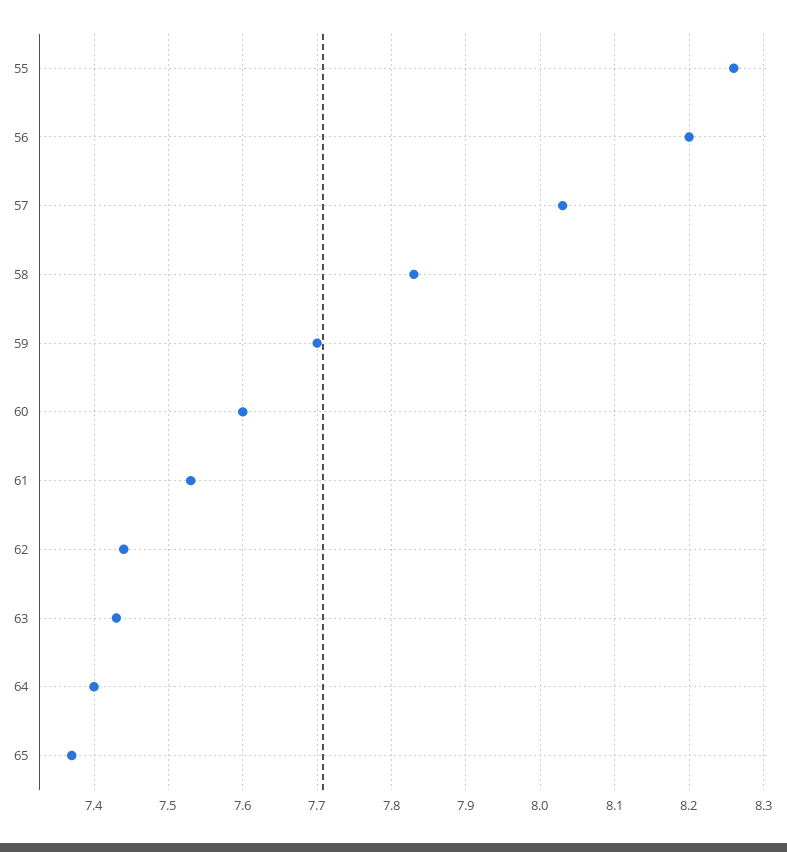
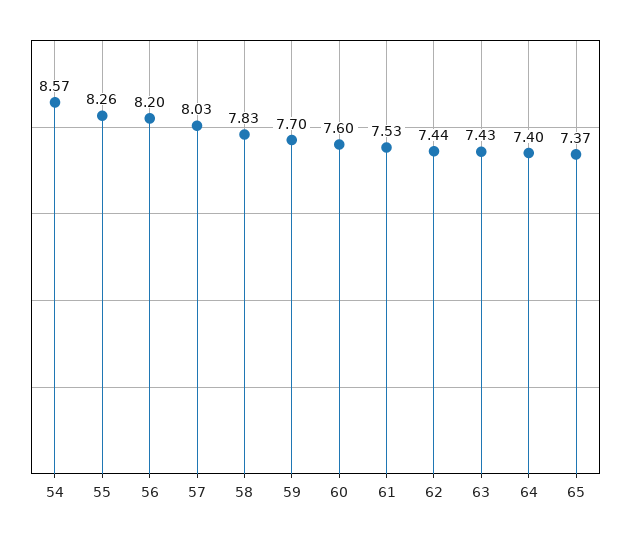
  {
    "55": 8.26,
    "56": 8.2,
    "57": 8.03,
    "58": 7.83,
    "59": 7.7,
    "60": 7.6,
    "61": 7.53,
    "62": 7.44,
    "63": 7.43,
    "64": 7.4,
-   "65": 7.37
+   "65": 7.37,
+   "54": 8.57
  }

